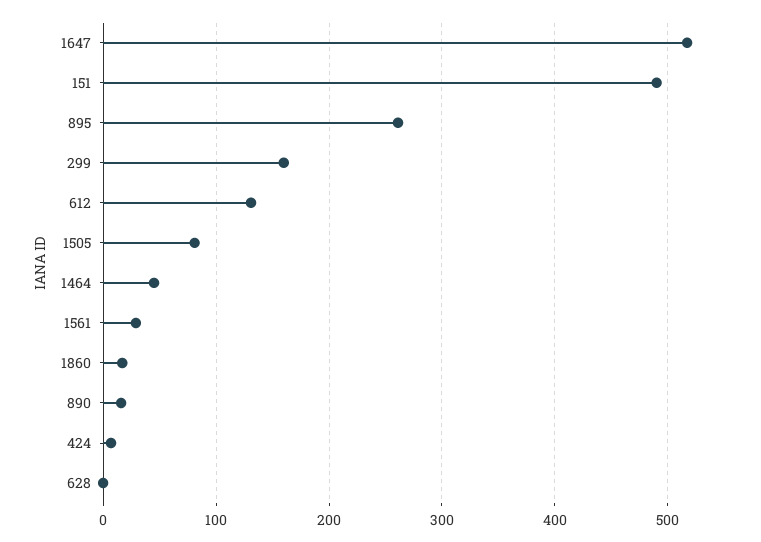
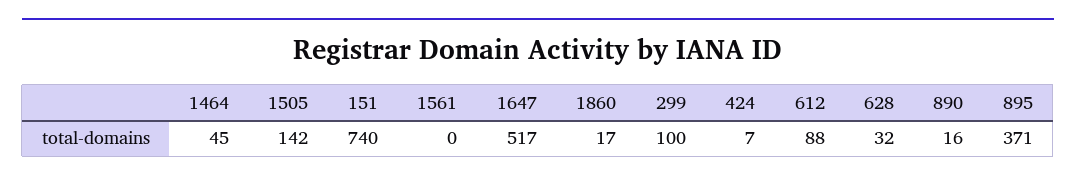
  {
    "1647": 517,
-   "151": 490,
+   "151": 740,
-   "895": 260,
+   "895": 371,
-   "299": 160,
+   "299": 100,
-   "612": 130,
+   "612": 88,
-   "1505": 80,
+   "1505": 142,
    "1464": 45,
-   "1561": 30,
+   "1561": 0,
    "1860": 17,
    "890": 16,
    "424": 7,
-   "628": 0
+   "628": 32
  }

